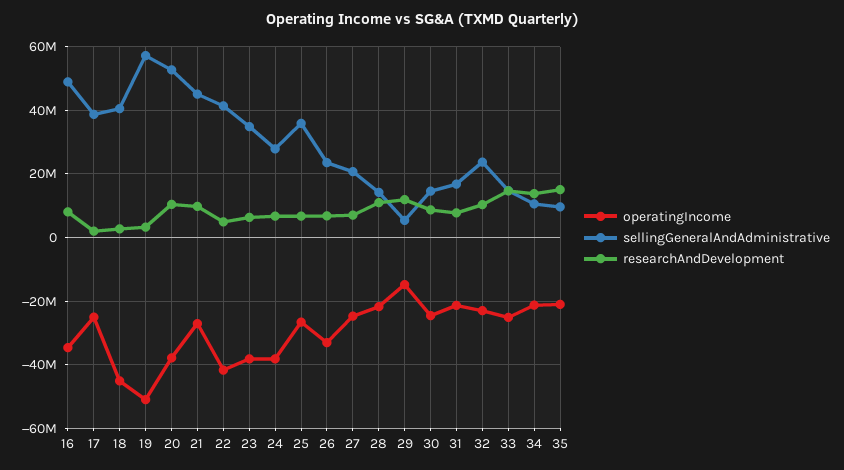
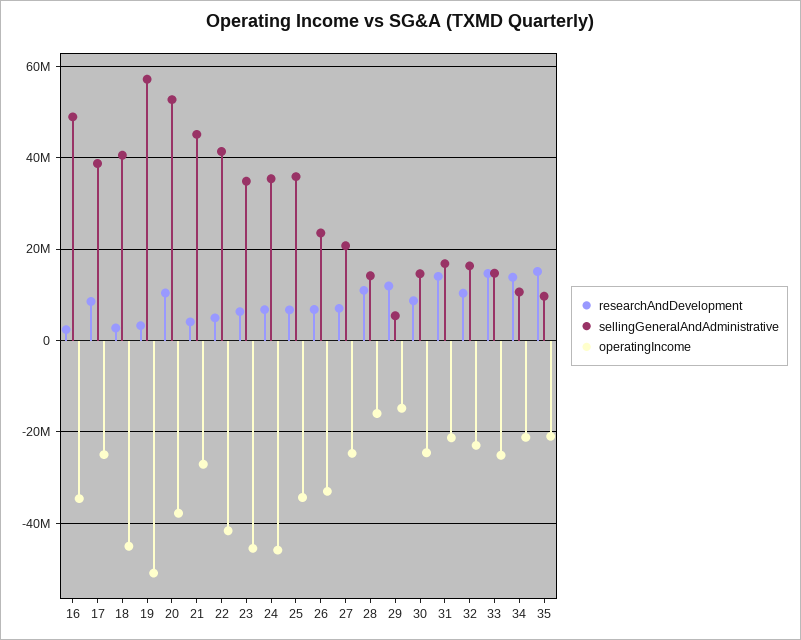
  {
    "operatingIncome": {
      "16": -34000000,
      "17": -24000000,
      "18": -46000000,
      "19": -50000000,
      "20": -38000000,
      "21": -28000000,
      "22": -42000000,
-     "23": -38000000,
+     "23": -46000000,
-     "24": -38000000,
+     "24": -46000000,
-     "25": -26000000,
+     "25": -34000000,
      "26": -34000000,
      "27": -24000000,
-     "28": -22000000,
+     "28": -16000000,
      "29": -14000000,
      "30": -24000000,
      "31": -22000000,
      "32": -22000000,
      "33": -26000000,
      "34": -22000000,
      "35": -20000000
    },
    "sellingGeneralAndAdministrative": {
      "16": 48000000,
      "17": 38000000,
      "18": 40000000,
      "19": 58000000,
      "20": 52000000,
      "21": 46000000,
      "22": 42000000,
      "23": 34000000,
-     "24": 28000000,
+     "24": 36000000,
      "25": 36000000,
      "26": 24000000,
      "27": 20000000,
      "28": 14000000,
      "29": 6000000,
      "30": 14000000,
      "31": 16000000,
-     "32": 24000000,
+     "32": 16000000,
      "33": 14000000,
      "34": 10000000,
      "35": 10000000
    },
    "researchAndDevelopment": {
-     "16": 8000000,
+     "16": 2000000,
-     "17": 2000000,
+     "17": 8000000,
      "18": 2000000,
      "19": 4000000,
      "20": 10000000,
-     "21": 10000000,
+     "21": 4000000,
      "22": 4000000,
      "23": 6000000,
      "24": 6000000,
      "25": 6000000,
      "26": 6000000,
      "27": 8000000,
      "28": 10000000,
      "29": 12000000,
      "30": 8000000,
-     "31": 8000000,
+     "31": 14000000,
      "32": 10000000,
      "33": 14000000,
      "34": 14000000,
      "35": 16000000
    }
  }

